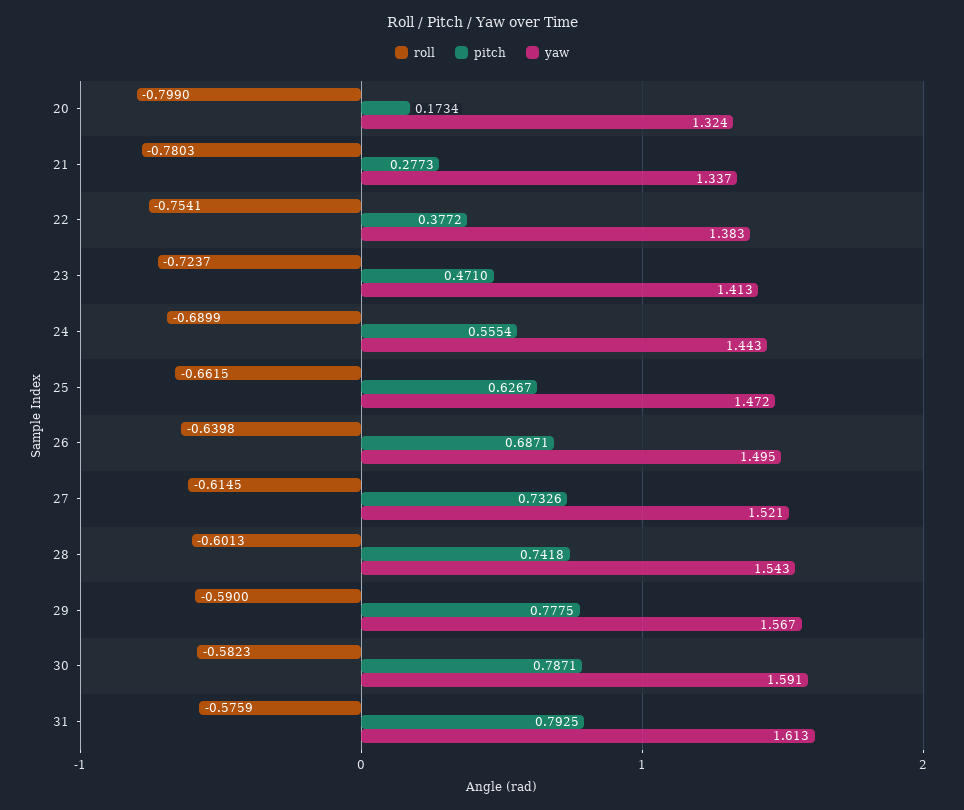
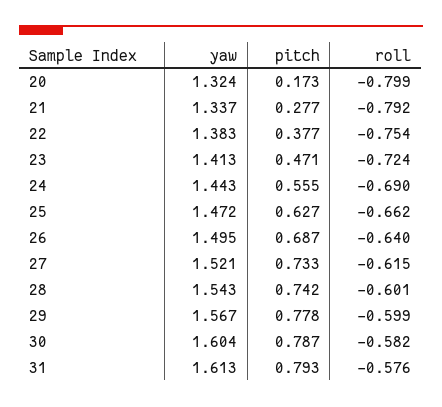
  {
    "roll": {
      "20": -0.799,
-     "21": -0.7803,
+     "21": -0.792,
      "22": -0.7541,
      "23": -0.7237,
      "24": -0.6899,
      "25": -0.6615,
      "26": -0.6398,
      "27": -0.6145,
      "28": -0.6013,
-     "29": -0.59,
+     "29": -0.599,
      "30": -0.5823,
      "31": -0.5759
    },
    "pitch": {
      "20": 0.1734,
      "21": 0.2773,
      "22": 0.3772,
      "23": 0.471,
      "24": 0.5554,
      "25": 0.6267,
      "26": 0.6871,
      "27": 0.7326,
      "28": 0.7418,
      "29": 0.7775,
      "30": 0.7871,
      "31": 0.7925
    },
    "yaw": {
      "20": 1.324,
      "21": 1.337,
      "22": 1.383,
      "23": 1.413,
      "24": 1.443,
      "25": 1.472,
      "26": 1.495,
      "27": 1.521,
      "28": 1.543,
      "29": 1.567,
-     "30": 1.591,
+     "30": 1.604,
      "31": 1.613
    }
  }

